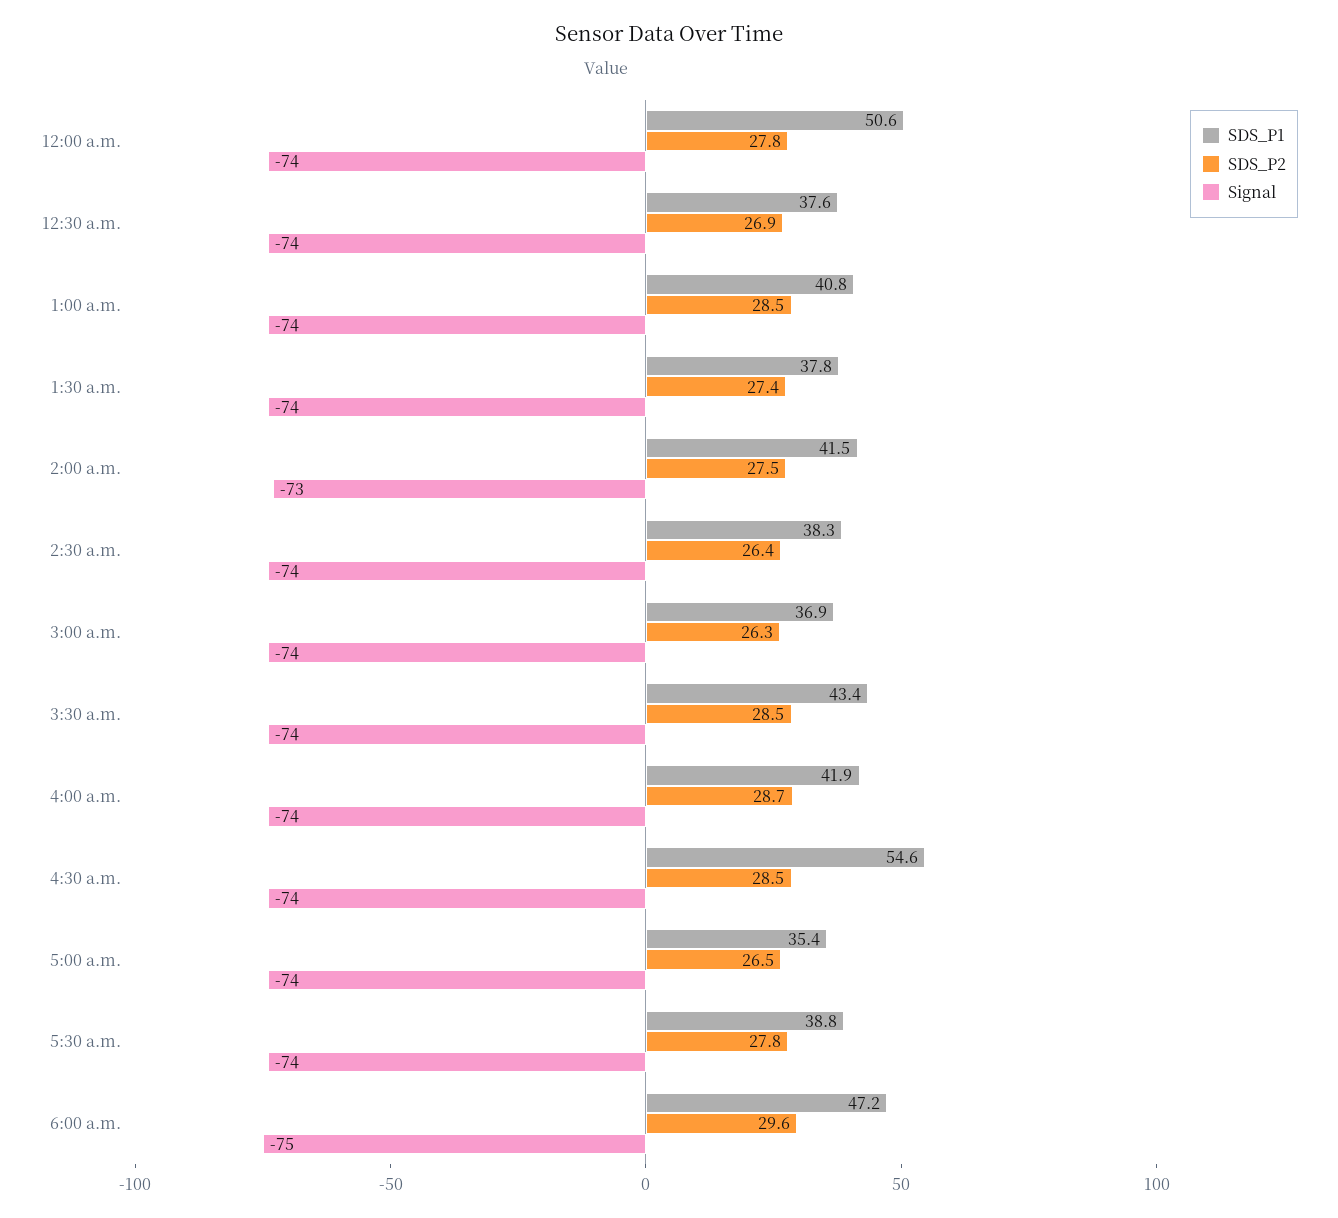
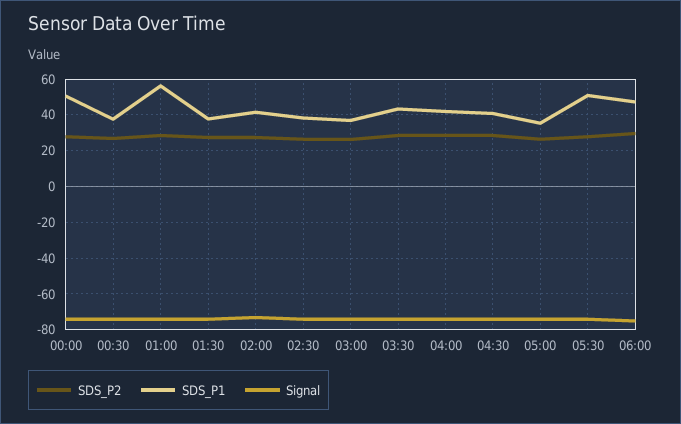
  {
    "SDS_P1": {
      "12:00 a.m.": 50.6,
      "12:30 a.m.": 37.6,
-     "1:00 a.m.": 40.8,
+     "1:00 a.m.": 55,
      "1:30 a.m.": 37.8,
      "2:00 a.m.": 41.5,
      "2:30 a.m.": 38.3,
      "3:00 a.m.": 36.9,
      "3:30 a.m.": 43.4,
      "4:00 a.m.": 41.9,
-     "4:30 a.m.": 54.6,
+     "4:30 a.m.": 40,
      "5:00 a.m.": 35.4,
-     "5:30 a.m.": 38.8,
+     "5:30 a.m.": 50,
      "6:00 a.m.": 47.2
    },
    "SDS_P2": {
      "12:00 a.m.": 27.8,
      "12:30 a.m.": 26.9,
      "1:00 a.m.": 28.5,
      "1:30 a.m.": 27.4,
      "2:00 a.m.": 27.5,
      "2:30 a.m.": 26.4,
      "3:00 a.m.": 26.3,
      "3:30 a.m.": 28.5,
      "4:00 a.m.": 28.7,
      "4:30 a.m.": 28.5,
      "5:00 a.m.": 26.5,
      "5:30 a.m.": 27.8,
      "6:00 a.m.": 29.6
    },
    "Signal": {
      "12:00 a.m.": -74,
      "12:30 a.m.": -74,
      "1:00 a.m.": -74,
      "1:30 a.m.": -74,
      "2:00 a.m.": -73,
      "2:30 a.m.": -74,
      "3:00 a.m.": -74,
      "3:30 a.m.": -74,
      "4:00 a.m.": -74,
      "4:30 a.m.": -74,
      "5:00 a.m.": -74,
      "5:30 a.m.": -74,
      "6:00 a.m.": -75
    }
  }

